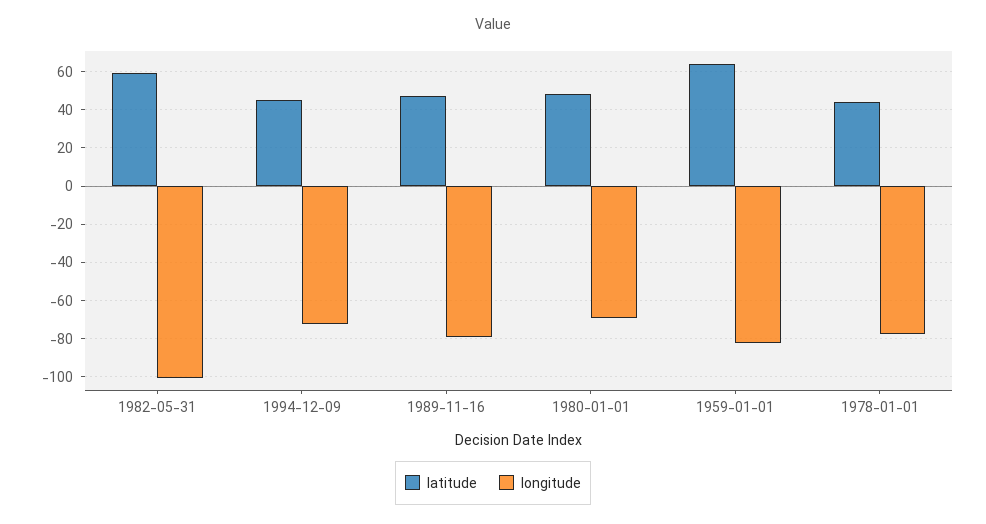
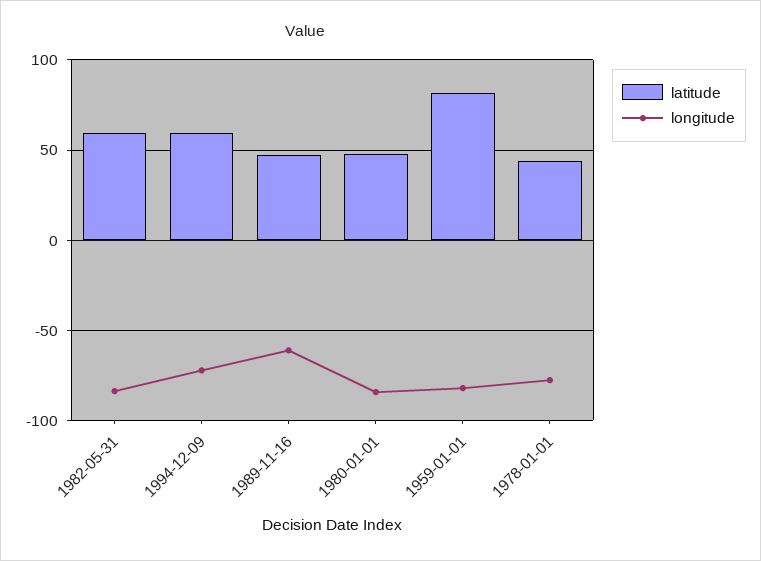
  {
    "latitude": {
      "1982-05-31": 60,
-     "1994-12-09": 45,
+     "1994-12-09": 60,
      "1989-11-16": 45,
      "1980-01-01": 50,
-     "1959-01-01": 65,
+     "1959-01-01": 80,
      "1978-01-01": 45
    },
    "longitude": {
-     "1982-05-31": -100,
+     "1982-05-31": -85,
      "1994-12-09": -70,
-     "1989-11-16": -80,
+     "1989-11-16": -60,
-     "1980-01-01": -70,
+     "1980-01-01": -85,
      "1959-01-01": -80,
      "1978-01-01": -80
    }
  }

